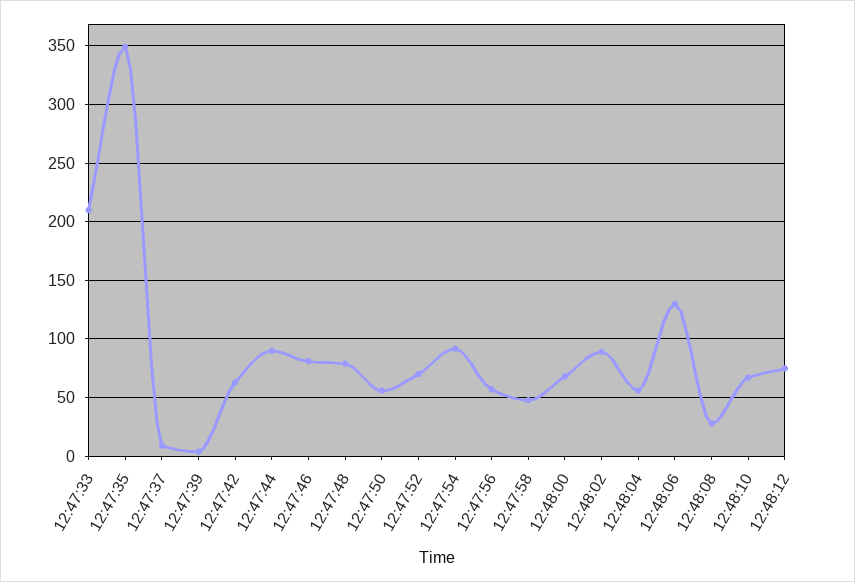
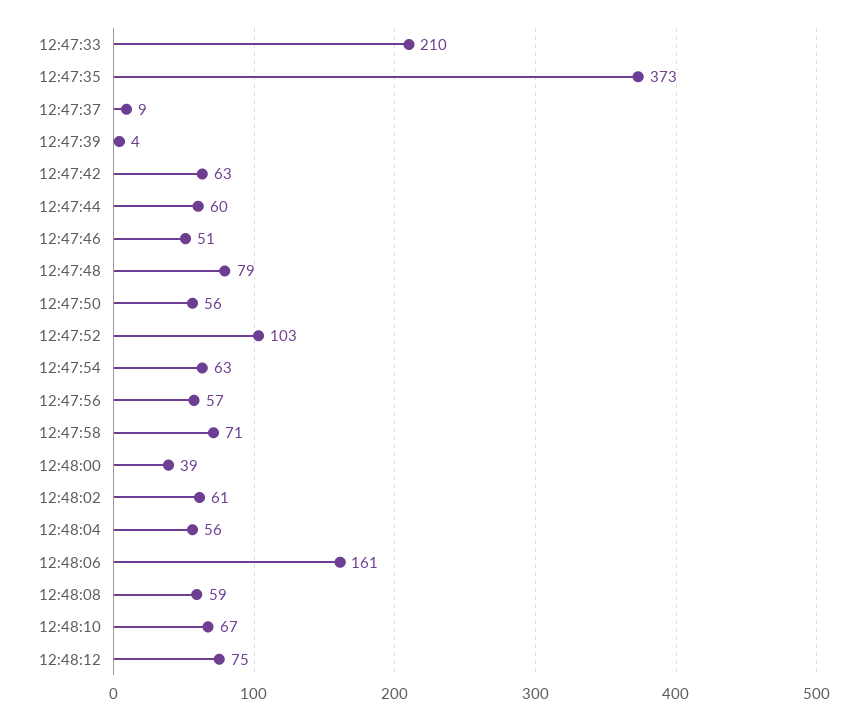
  {
    "12:47:33": 210,
-   "12:47:35": 350,
+   "12:47:35": 373,
    "12:47:37": 9,
    "12:47:39": 4,
    "12:47:42": 63,
-   "12:47:44": 90,
+   "12:47:44": 60,
-   "12:47:46": 80,
+   "12:47:46": 51,
    "12:47:48": 79,
    "12:47:50": 56,
-   "12:47:52": 70,
+   "12:47:52": 103,
-   "12:47:54": 90,
+   "12:47:54": 63,
    "12:47:56": 57,
-   "12:47:58": 50,
+   "12:47:58": 71,
-   "12:48:00": 70,
+   "12:48:00": 39,
-   "12:48:02": 90,
+   "12:48:02": 61,
    "12:48:04": 56,
-   "12:48:06": 130,
+   "12:48:06": 161,
-   "12:48:08": 30,
+   "12:48:08": 59,
    "12:48:10": 67,
    "12:48:12": 75
  }

